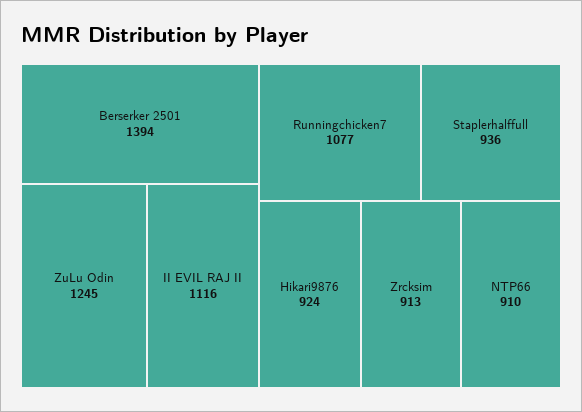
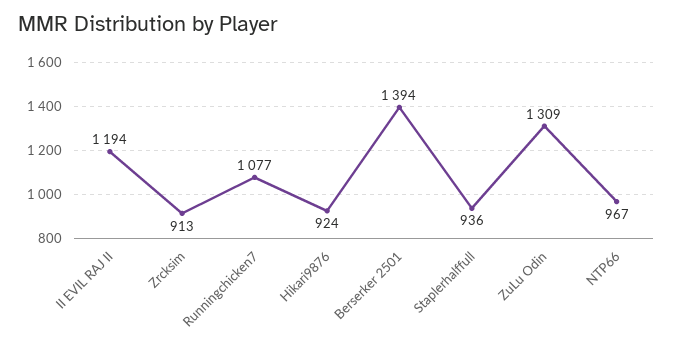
  {
    "Berserker 2501": 1394,
-   "ZuLu Odin": 1245,
+   "ZuLu Odin": 1309,
-   "II EVIL RAJ II": 1116,
+   "II EVIL RAJ II": 1194,
    "Runningchicken7": 1077,
    "Staplerhalffull": 936,
    "Hikari9876": 924,
    "Zrcksim": 913,
-   "NTP66": 910
+   "NTP66": 967
  }

